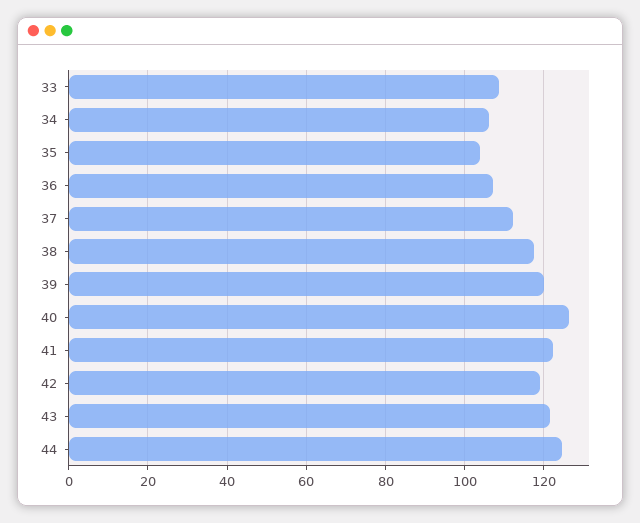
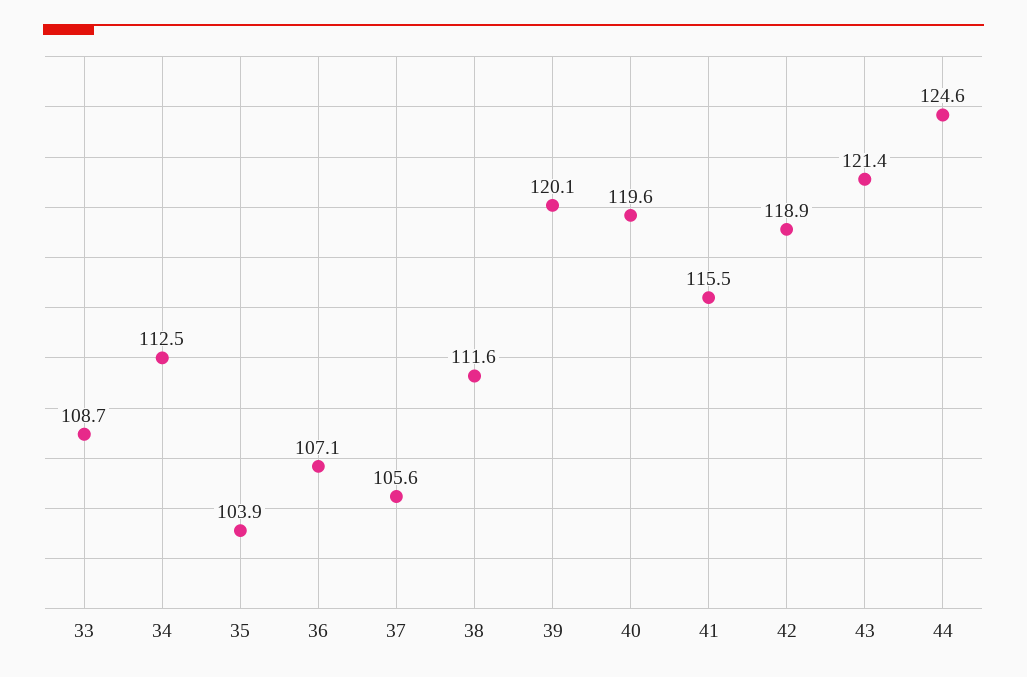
  {
    "33": 108.7,
-   "34": 106,
+   "34": 112.5,
    "35": 103.9,
    "36": 107.1,
-   "37": 112,
+   "37": 105.6,
-   "38": 118,
+   "38": 111.6,
    "39": 120.1,
-   "40": 126,
+   "40": 119.6,
-   "41": 122,
+   "41": 115.5,
    "42": 118.9,
    "43": 121.4,
    "44": 124.6
  }

